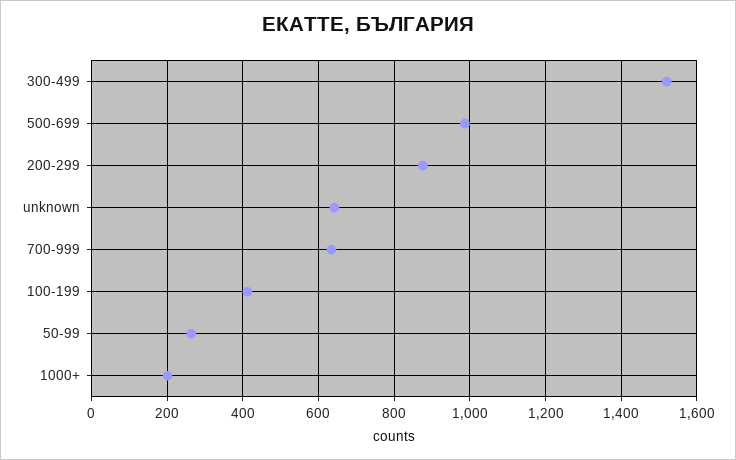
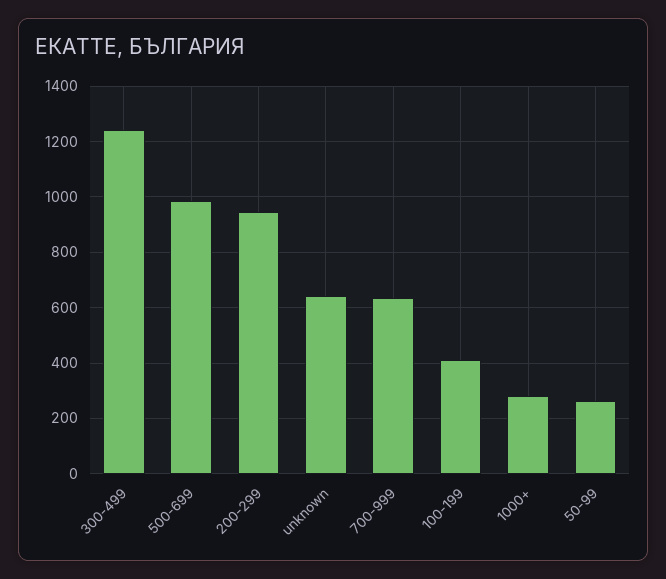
  {
-   "300-499": 1520,
+   "300-499": 1250,
    "500-699": 980,
-   "200-299": 880,
+   "200-299": 950,
    "unknown": 640,
    "700-999": 640,
    "100-199": 420,
    "50-99": 260,
-   "1000+": 200
+   "1000+": 275
  }

